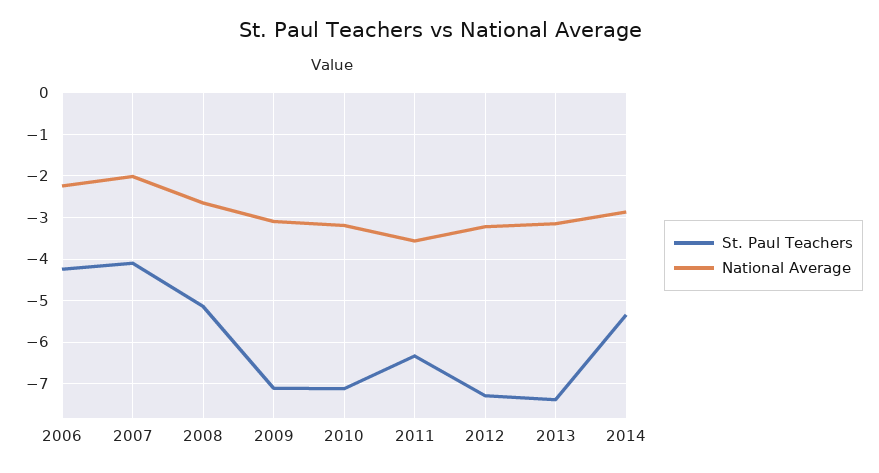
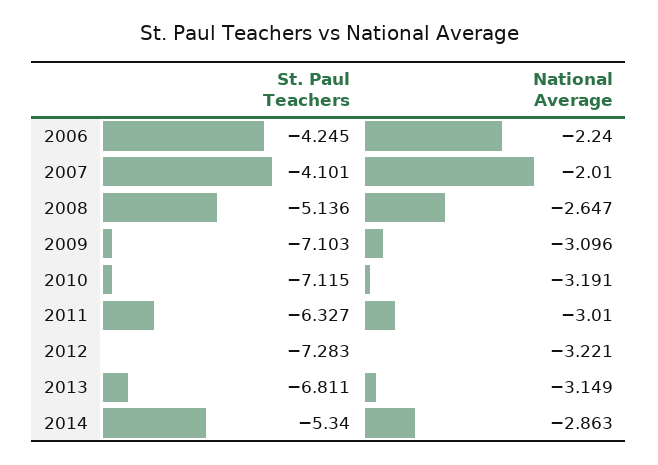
  {
    "St. Paul Teachers": {
      "2006": -4.245,
      "2007": -4.101,
      "2008": -5.136,
      "2009": -7.103,
      "2010": -7.115,
      "2011": -6.327,
      "2012": -7.283,
-     "2013": -7.4,
+     "2013": -6.811,
      "2014": -5.34
    },
    "National Average": {
      "2006": -2.24,
      "2007": -2.01,
      "2008": -2.647,
      "2009": -3.096,
      "2010": -3.191,
-     "2011": -3.6,
+     "2011": -3.01,
      "2012": -3.221,
      "2013": -3.149,
      "2014": -2.863
    }
  }

